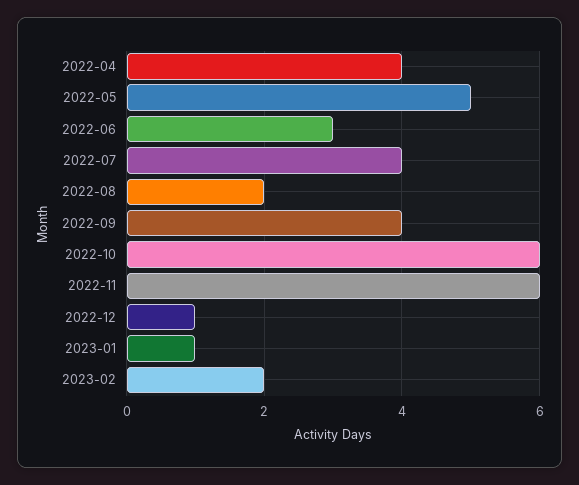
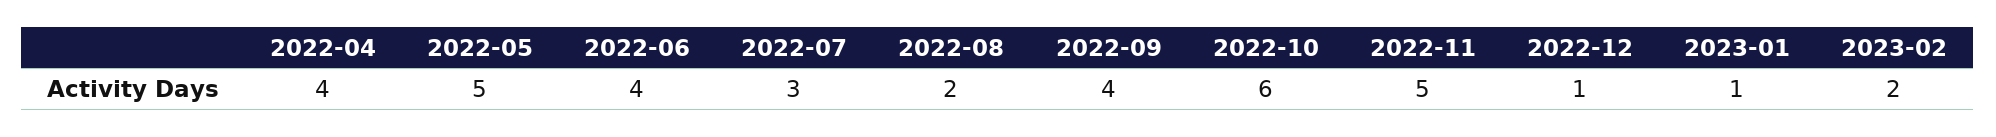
  {
    "2022-04": 4,
    "2022-05": 5,
-   "2022-06": 3,
+   "2022-06": 4,
-   "2022-07": 4,
+   "2022-07": 3,
    "2022-08": 2,
    "2022-09": 4,
    "2022-10": 6,
-   "2022-11": 6,
+   "2022-11": 5,
    "2022-12": 1,
    "2023-01": 1,
    "2023-02": 2
  }

